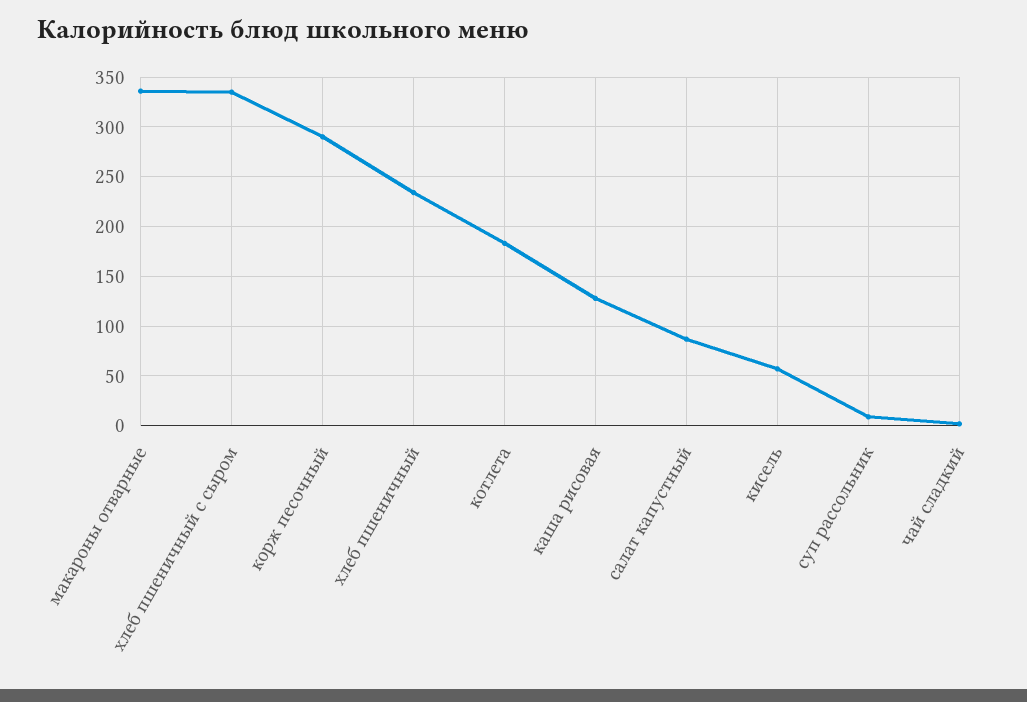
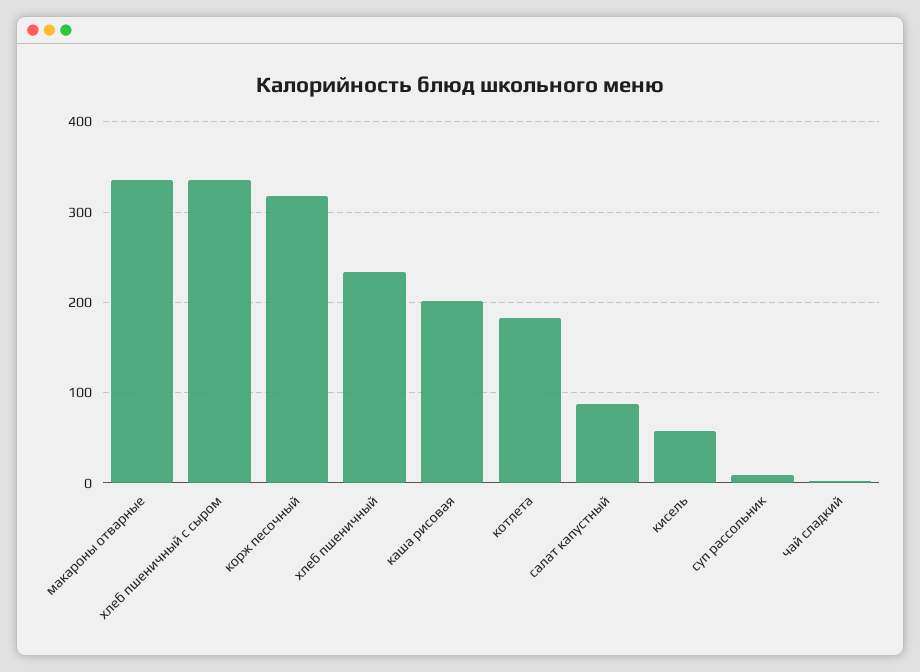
  {
    "макароны отварные": 340,
    "хлеб пшеничный с сыром": 340,
-   "корж песочный": 290,
+   "корж песочный": 320,
    "хлеб пшеничный": 230,
    "котлета": 180,
-   "каша рисовая": 130,
+   "каша рисовая": 200,
    "салат капустный": 90,
    "кисель": 60,
    "суп рассольник": 10,
    "чай сладкий": 0
  }

